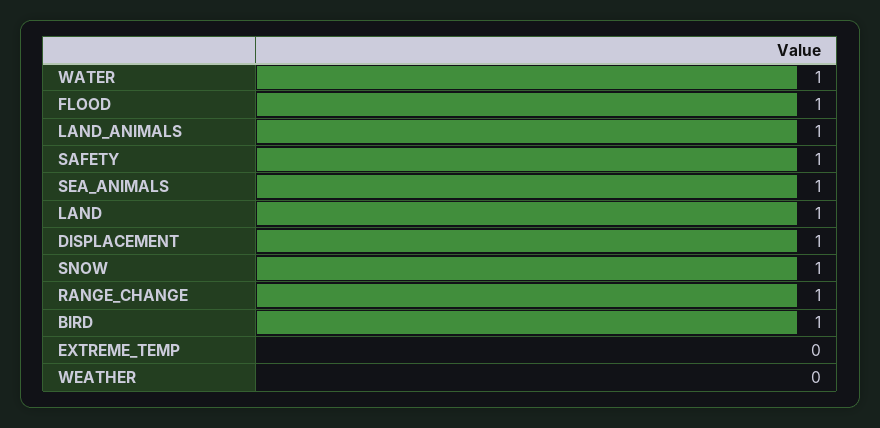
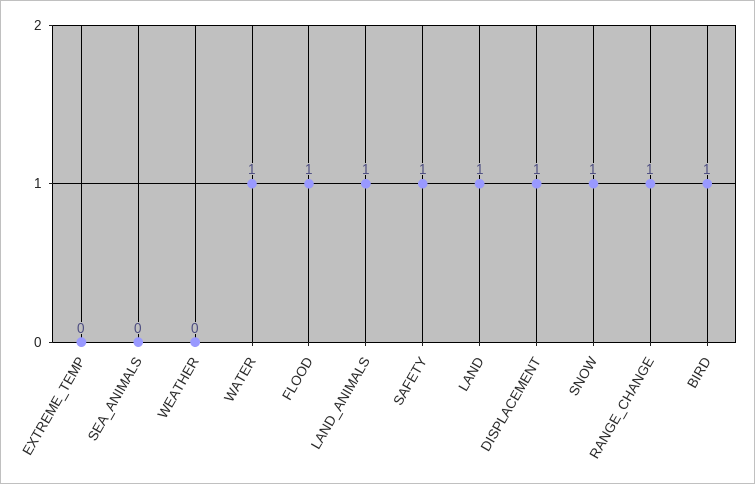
  {
    "WATER": 1,
    "FLOOD": 1,
    "LAND_ANIMALS": 1,
    "SAFETY": 1,
-   "SEA_ANIMALS": 1,
+   "SEA_ANIMALS": 0,
    "LAND": 1,
    "DISPLACEMENT": 1,
    "SNOW": 1,
    "RANGE_CHANGE": 1,
    "BIRD": 1,
    "EXTREME_TEMP": 0,
    "WEATHER": 0
  }

